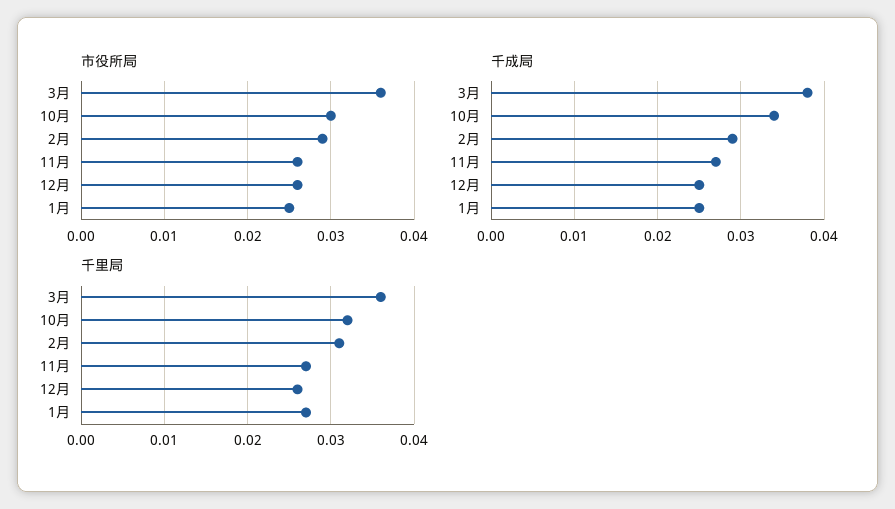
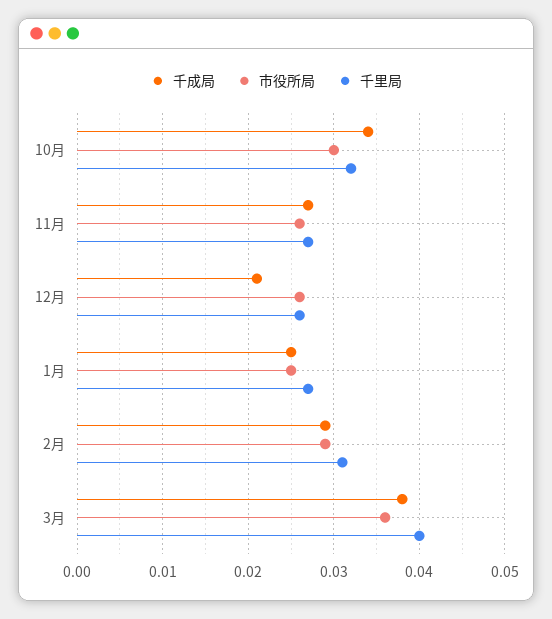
  {
    "市役所局": {
      "3月": 0.036,
      "10月": 0.03,
      "2月": 0.029,
      "11月": 0.026,
      "12月": 0.026,
      "1月": 0.025
    },
    "千成局": {
      "3月": 0.038,
      "10月": 0.034,
      "2月": 0.029,
      "11月": 0.027,
-     "12月": 0.025,
+     "12月": 0.021,
      "1月": 0.025
    },
    "千里局": {
-     "3月": 0.036,
+     "3月": 0.04,
      "10月": 0.032,
      "2月": 0.031,
      "11月": 0.027,
      "12月": 0.026,
      "1月": 0.027
    }
  }

